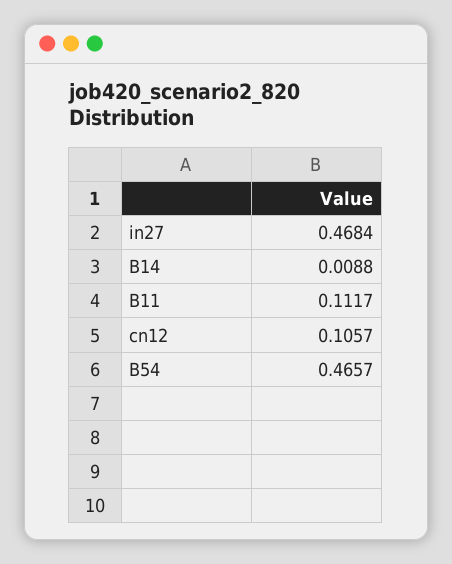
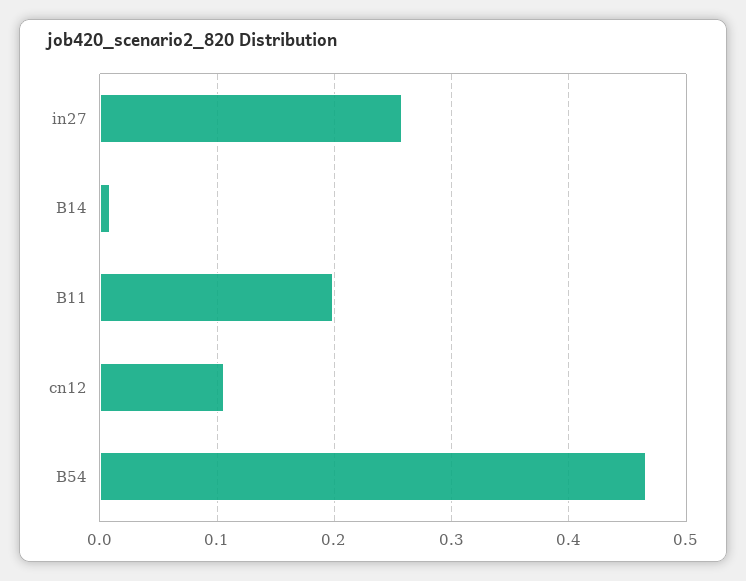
  {
-   "in27": 0.4684,
+   "in27": 0.26,
    "B14": 0.0088,
-   "B11": 0.1117,
+   "B11": 0.2,
    "cn12": 0.1057,
    "B54": 0.4657
  }

